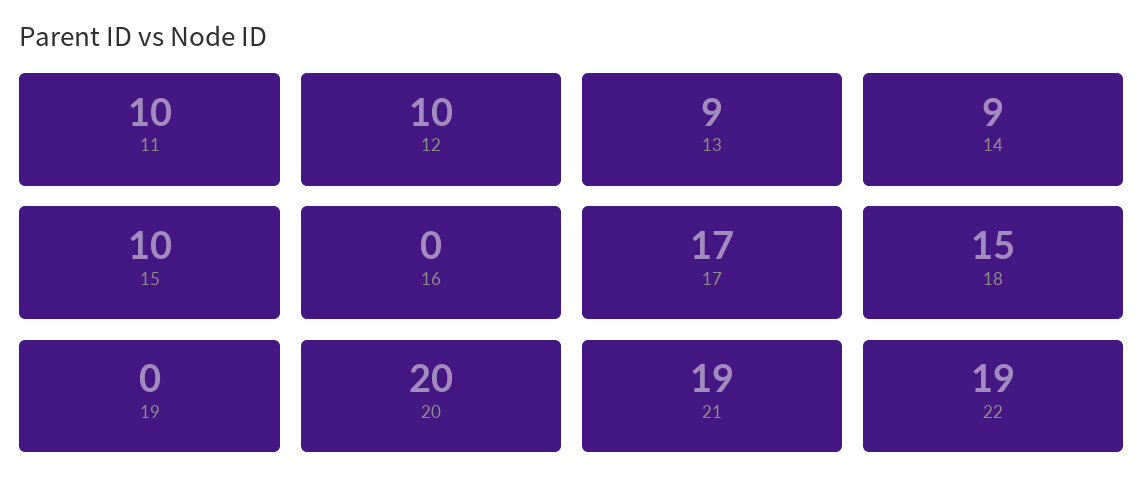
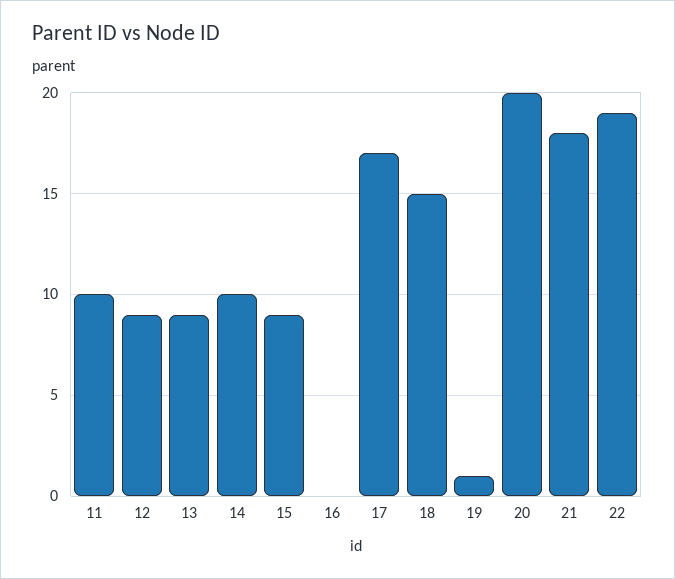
  {
    "11": 10,
-   "12": 10,
+   "12": 9,
    "13": 9,
-   "14": 9,
+   "14": 10,
-   "15": 10,
+   "15": 9,
    "16": 0,
    "17": 17,
    "18": 15,
-   "19": 0,
+   "19": 1,
    "20": 20,
-   "21": 19,
+   "21": 18,
    "22": 19
  }

